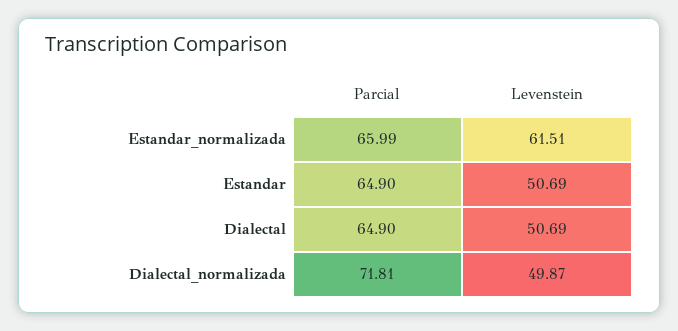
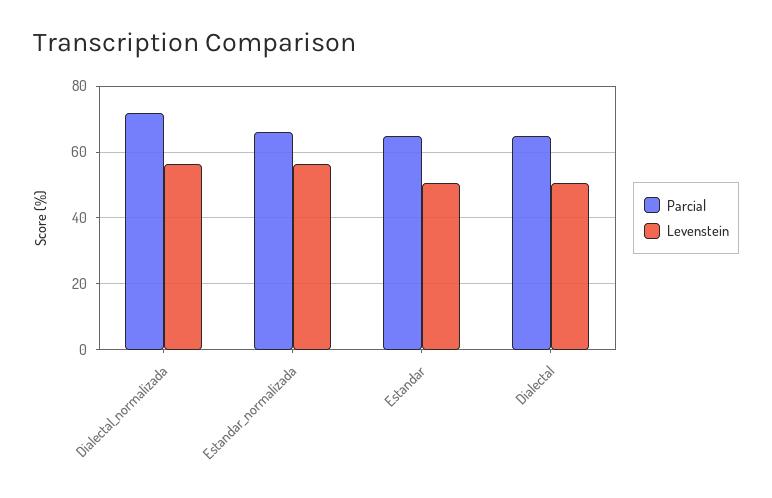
  {
    "Parcial": {
      "Estandar_normalizada": 65.99,
      "Estandar": 64.9,
      "Dialectal": 64.9,
      "Dialectal_normalizada": 71.81
    },
    "Levenstein": {
-     "Estandar_normalizada": 61.51,
+     "Estandar_normalizada": 56,
      "Estandar": 50.69,
      "Dialectal": 50.69,
-     "Dialectal_normalizada": 49.87
+     "Dialectal_normalizada": 56
    }
  }

